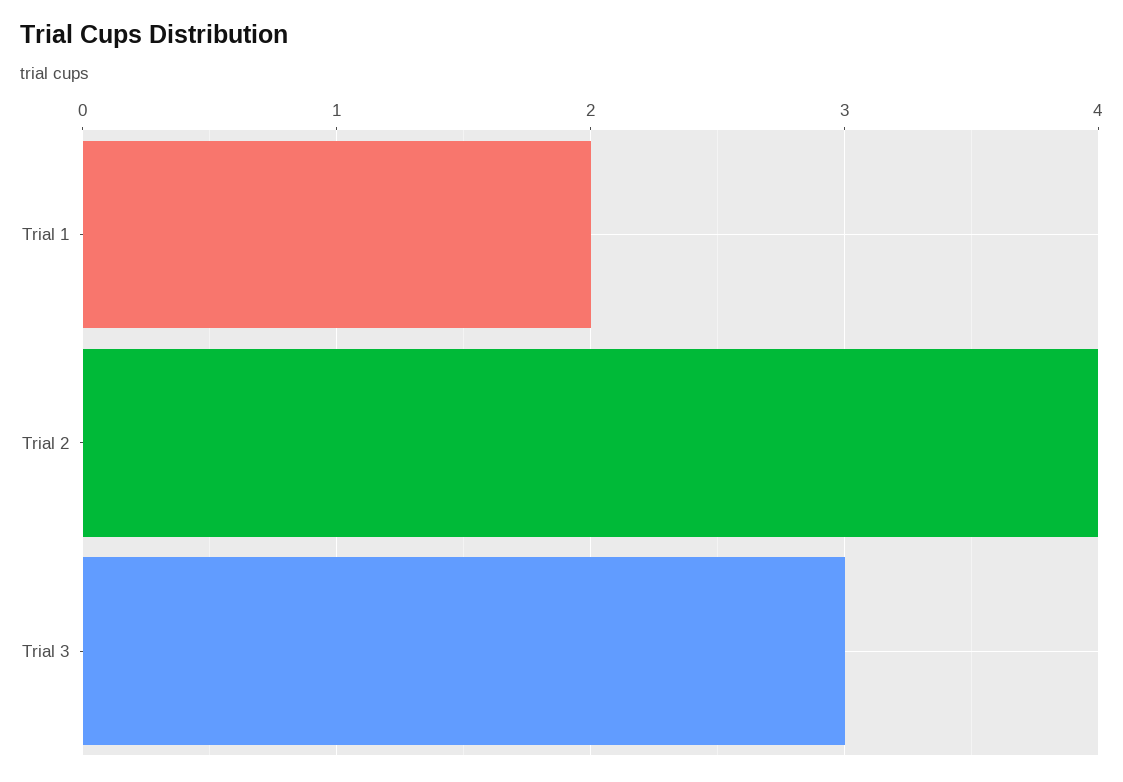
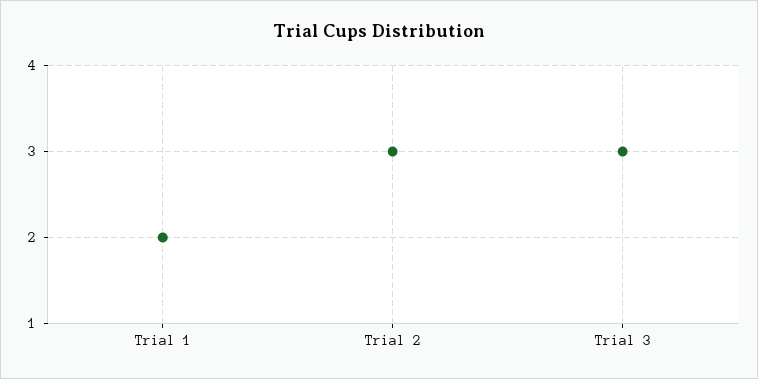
  {
    "Trial 1": 2,
-   "Trial 2": 4,
+   "Trial 2": 3,
    "Trial 3": 3
  }

